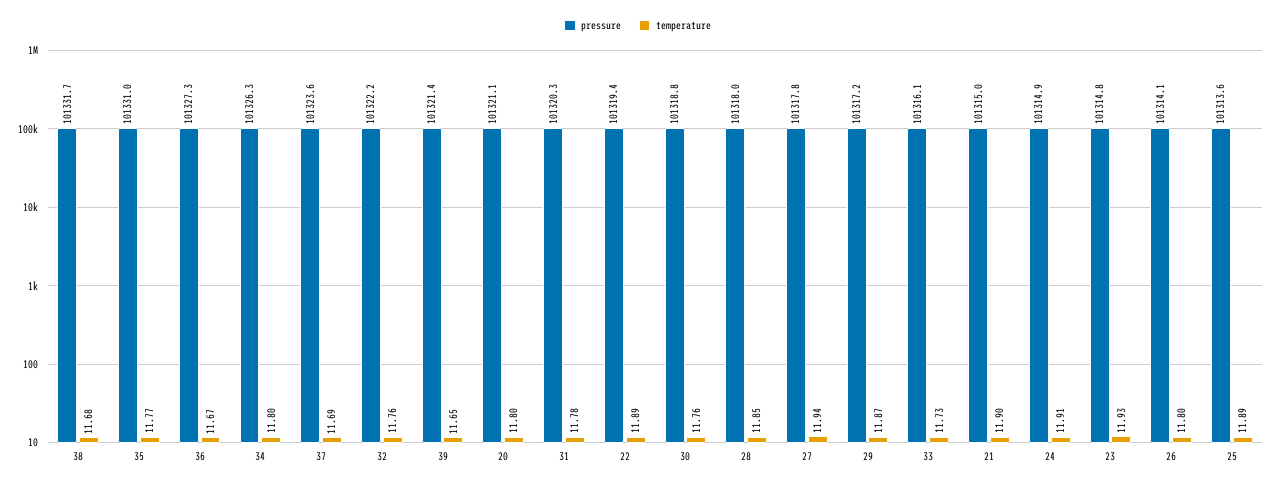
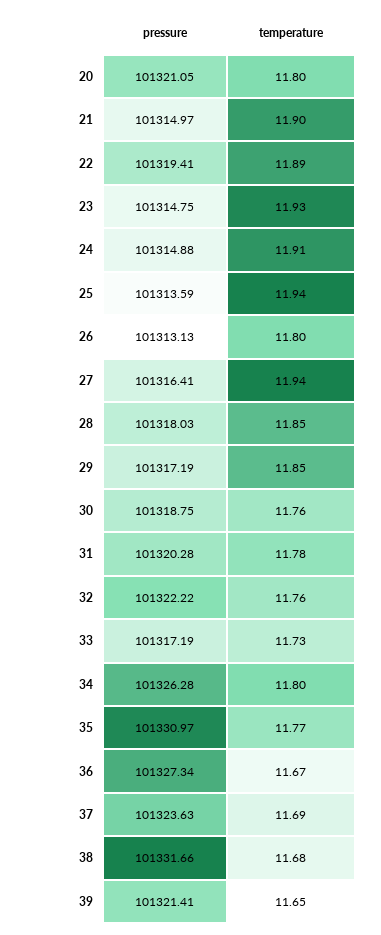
  {
    "pressure": {
      "38": 101331.66,
      "35": 101330.97,
      "36": 101327.34,
      "34": 101326.28,
      "37": 101323.63,
      "32": 101322.22,
      "39": 101321.41,
      "20": 101321.05,
      "31": 101320.28,
      "22": 101319.41,
      "30": 101318.75,
      "28": 101318.03,
-     "27": 101317.8,
+     "27": 101316.41,
      "29": 101317.19,
-     "33": 101316.1,
+     "33": 101317.19,
      "21": 101314.97,
      "24": 101314.88,
      "23": 101314.75,
-     "26": 101314.1,
+     "26": 101313.13,
      "25": 101313.59
    },
    "temperature": {
      "38": 11.68,
      "35": 11.77,
      "36": 11.67,
      "34": 11.8,
      "37": 11.69,
      "32": 11.76,
      "39": 11.65,
      "20": 11.8,
      "31": 11.78,
      "22": 11.89,
      "30": 11.76,
      "28": 11.85,
      "27": 11.94,
-     "29": 11.87,
+     "29": 11.85,
      "33": 11.73,
      "21": 11.9,
      "24": 11.91,
      "23": 11.93,
      "26": 11.8,
-     "25": 11.89
+     "25": 11.94
    }
  }

